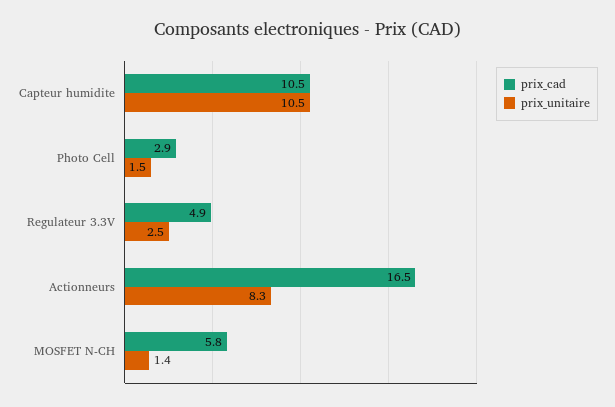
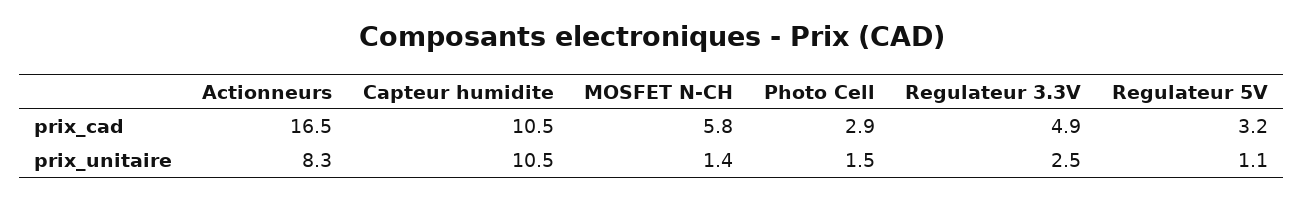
  {
    "prix_cad": {
      "Capteur humidite": 10.5,
      "Photo Cell": 2.9,
      "Regulateur 3.3V": 4.9,
      "Actionneurs": 16.5,
-     "MOSFET N-CH": 5.8
+     "MOSFET N-CH": 5.8,
+     "Regulateur 5V": 3.2
    },
    "prix_unitaire": {
      "Capteur humidite": 10.5,
      "Photo Cell": 1.5,
      "Regulateur 3.3V": 2.5,
      "Actionneurs": 8.3,
-     "MOSFET N-CH": 1.4
+     "MOSFET N-CH": 1.4,
+     "Regulateur 5V": 1.1
    }
  }

